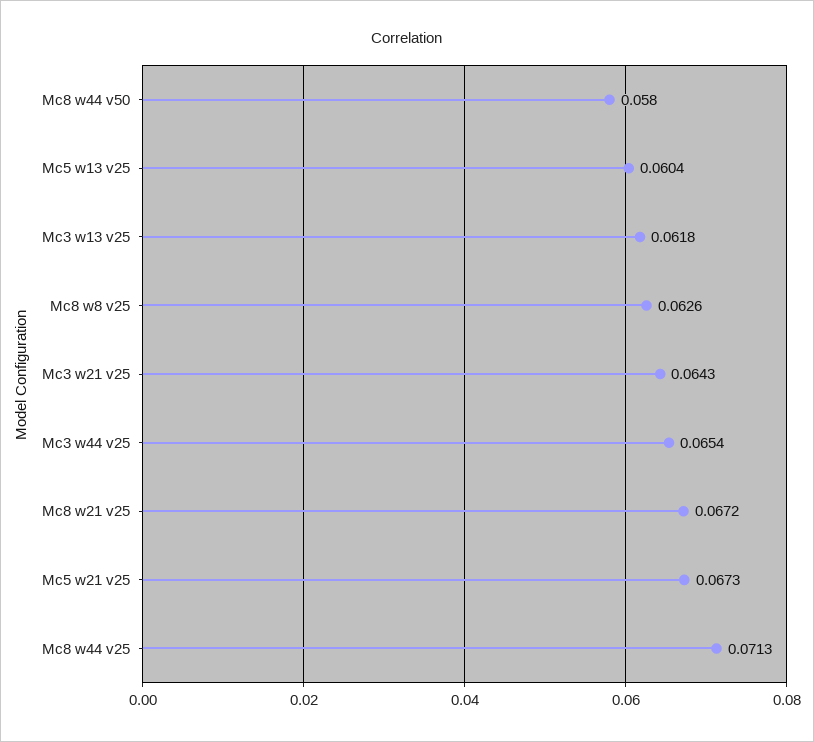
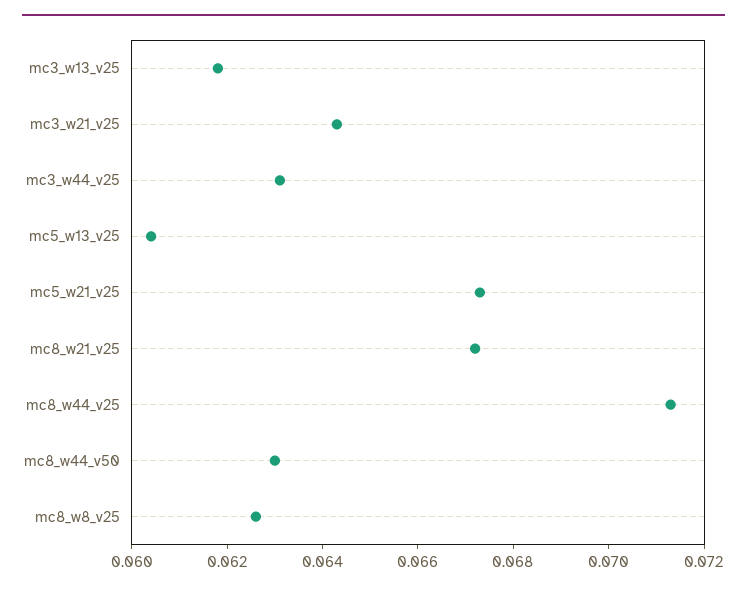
  {
-   "Mc8 w44 v50": 0.058,
+   "Mc8 w44 v50": 0.063,
    "Mc5 w13 v25": 0.0604,
    "Mc3 w13 v25": 0.0618,
    "Mc8 w8 v25": 0.0626,
    "Mc3 w21 v25": 0.0643,
-   "Mc3 w44 v25": 0.0654,
+   "Mc3 w44 v25": 0.063,
    "Mc8 w21 v25": 0.0672,
    "Mc5 w21 v25": 0.0673,
    "Mc8 w44 v25": 0.0713
  }

